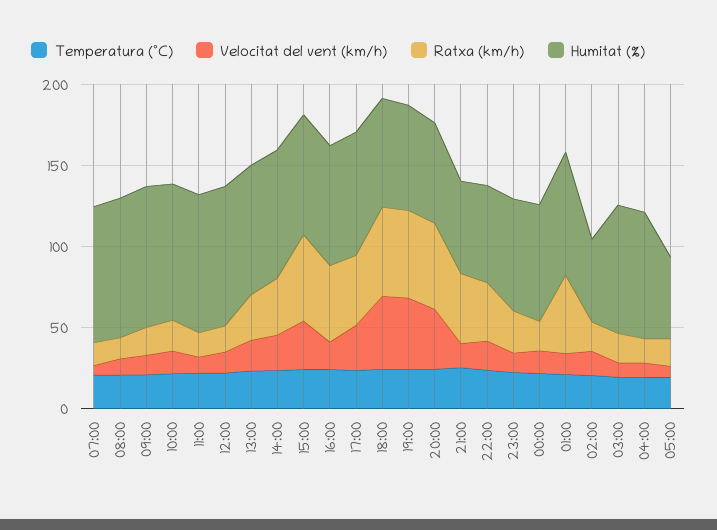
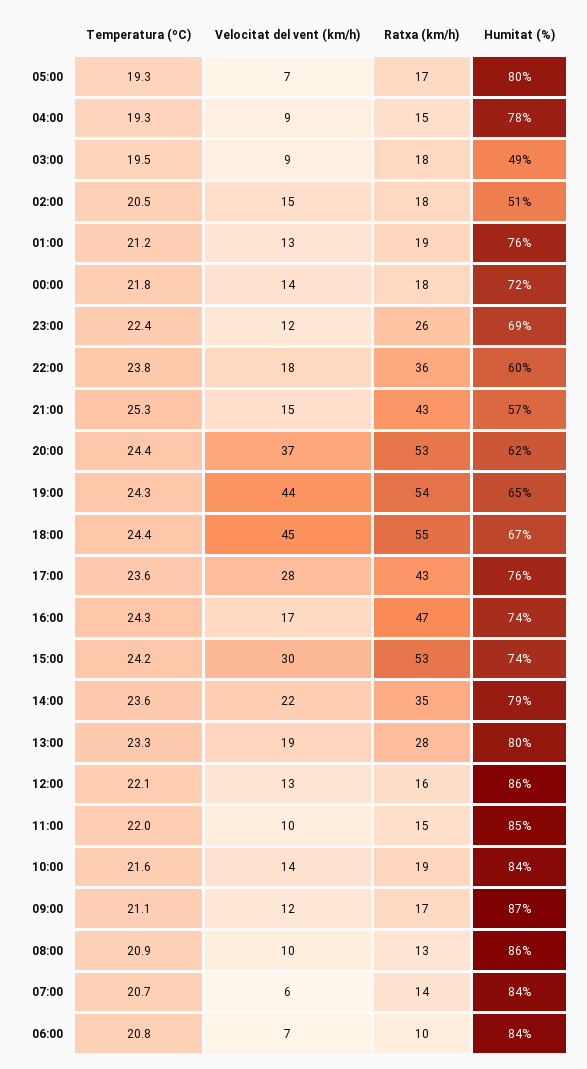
  {
    "Temperatura (ºC)": {
      "07:00": 20.7,
      "08:00": 20.9,
      "09:00": 21.1,
      "10:00": 21.6,
      "11:00": 22,
      "12:00": 22.1,
      "13:00": 23.3,
      "14:00": 23.6,
      "15:00": 24.2,
      "16:00": 24.3,
      "17:00": 23.6,
      "18:00": 24.4,
      "19:00": 24.3,
      "20:00": 24.4,
      "21:00": 25.3,
      "22:00": 23.8,
      "23:00": 22.4,
      "00:00": 21.8,
      "01:00": 21.2,
      "02:00": 20.5,
      "03:00": 19.5,
      "04:00": 19.3,
-     "05:00": 19.3
+     "05:00": 19.3,
+     "06:00": 20.8
    },
    "Velocitat del vent (km/h)": {
      "07:00": 6,
      "08:00": 10,
      "09:00": 12,
      "10:00": 14,
      "11:00": 10,
      "12:00": 13,
      "13:00": 19,
      "14:00": 22,
      "15:00": 30,
      "16:00": 17,
      "17:00": 28,
      "18:00": 45,
      "19:00": 44,
      "20:00": 37,
      "21:00": 15,
      "22:00": 18,
      "23:00": 12,
      "00:00": 14,
      "01:00": 13,
      "02:00": 15,
      "03:00": 9,
      "04:00": 9,
-     "05:00": 7
+     "05:00": 7,
+     "06:00": 7
    },
    "Ratxa (km/h)": {
      "07:00": 14,
      "08:00": 13,
      "09:00": 17,
      "10:00": 19,
      "11:00": 15,
      "12:00": 16,
      "13:00": 28,
      "14:00": 35,
      "15:00": 53,
      "16:00": 47,
      "17:00": 43,
      "18:00": 55,
      "19:00": 54,
      "20:00": 53,
      "21:00": 43,
      "22:00": 36,
      "23:00": 26,
      "00:00": 18,
-     "01:00": 50,
+     "01:00": 19,
      "02:00": 18,
      "03:00": 18,
      "04:00": 15,
-     "05:00": 17
+     "05:00": 17,
+     "06:00": 10
    },
    "Humitat (%)": {
      "07:00": 84,
      "08:00": 86,
      "09:00": 87,
      "10:00": 84,
      "11:00": 85,
      "12:00": 86,
      "13:00": 80,
      "14:00": 79,
      "15:00": 74,
      "16:00": 74,
      "17:00": 76,
      "18:00": 67,
      "19:00": 65,
      "20:00": 62,
      "21:00": 57,
      "22:00": 60,
      "23:00": 69,
      "00:00": 72,
      "01:00": 76,
      "02:00": 51,
-     "03:00": 80,
+     "03:00": 49,
      "04:00": 78,
-     "05:00": 50
+     "05:00": 80,
+     "06:00": 84
    }
  }

